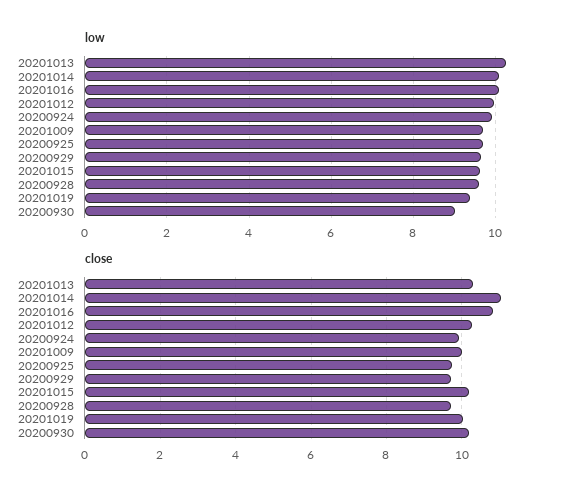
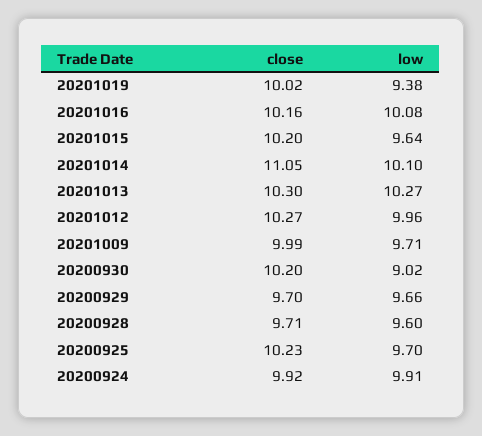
  {
    "low": {
      "20201013": 10.27,
      "20201014": 10.1,
      "20201016": 10.08,
      "20201012": 9.96,
      "20200924": 9.91,
      "20201009": 9.71,
      "20200925": 9.7,
      "20200929": 9.66,
      "20201015": 9.64,
      "20200928": 9.6,
      "20201019": 9.38,
      "20200930": 9.02
    },
    "close": {
      "20201013": 10.3,
      "20201014": 11.05,
-     "20201016": 10.8,
+     "20201016": 10.16,
      "20201012": 10.27,
      "20200924": 9.92,
      "20201009": 9.99,
-     "20200925": 9.8,
+     "20200925": 10.23,
      "20200929": 9.7,
      "20201015": 10.2,
      "20200928": 9.71,
      "20201019": 10.02,
      "20200930": 10.2
    }
  }

